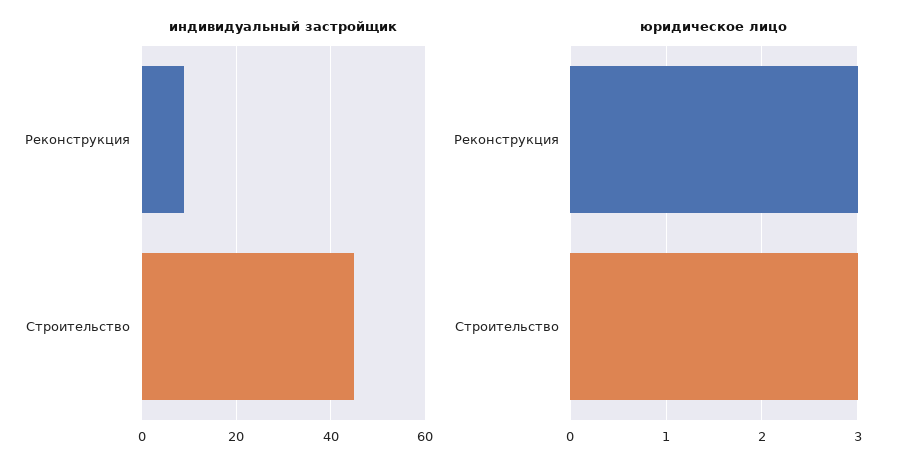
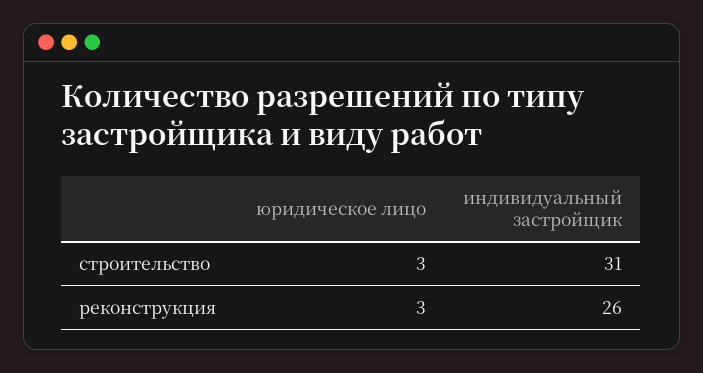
  {
    "индивидуальный застройщик": {
-     "Реконструкция": 10,
+     "Реконструкция": 26,
-     "Строительство": 45
+     "Строительство": 31
    },
    "юридическое лицо": {
      "Реконструкция": 3,
      "Строительство": 3
    }
  }

